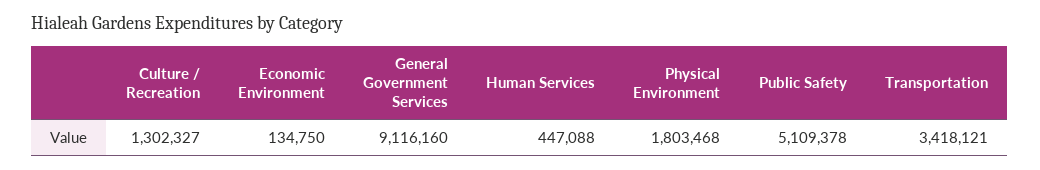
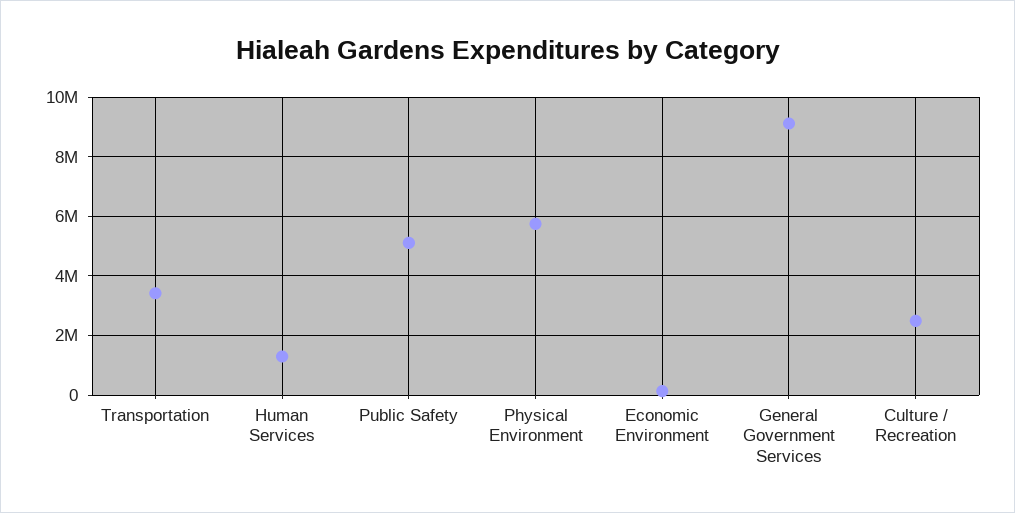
  {
-   "Culture / Recreation": 1302327,
+   "Culture / Recreation": 2500000,
    "Economic Environment": 134750,
    "General Government Services": 9116160,
-   "Human Services": 447088,
+   "Human Services": 1250000,
-   "Physical Environment": 1803468,
+   "Physical Environment": 5750000,
    "Public Safety": 5109378,
    "Transportation": 3418121
  }

